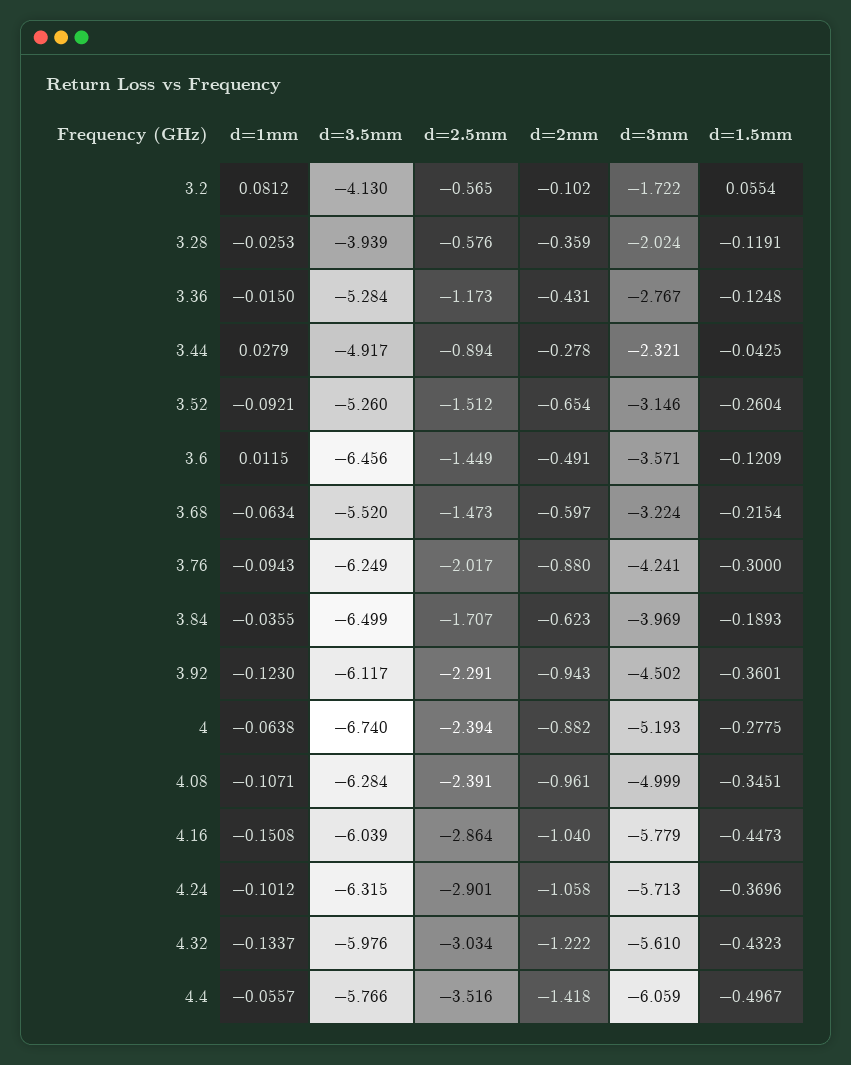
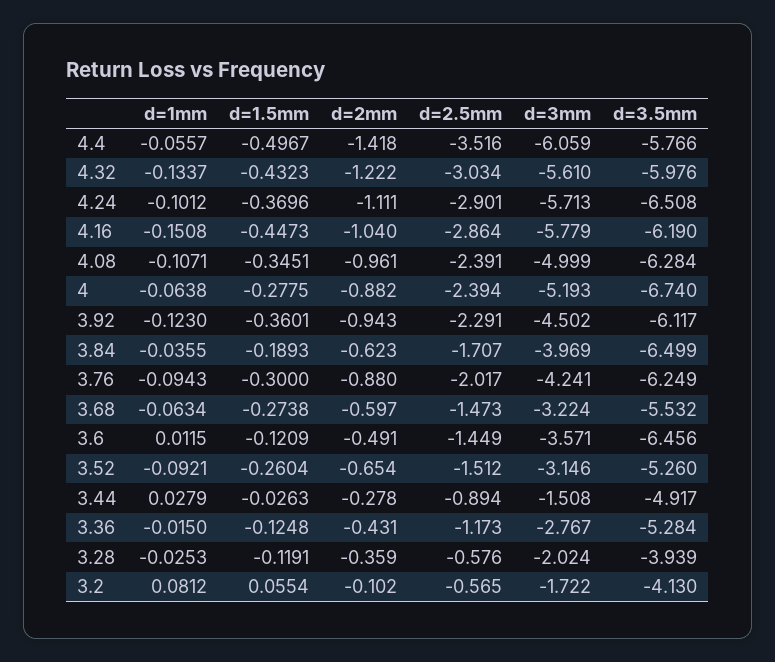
  {
    "d=1mm": {
      "3.2": 0.0812,
      "3.28": -0.0253,
      "3.36": -0.015,
      "3.44": 0.0279,
      "3.52": -0.0921,
      "3.6": 0.0115,
      "3.68": -0.0634,
      "3.76": -0.0943,
      "3.84": -0.0355,
      "3.92": -0.123,
      "4": -0.0638,
      "4.08": -0.1071,
      "4.16": -0.1508,
      "4.24": -0.1012,
      "4.32": -0.1337,
      "4.4": -0.0557
    },
    "d=3.5mm": {
      "3.2": -4.13,
      "3.28": -3.939,
      "3.36": -5.284,
      "3.44": -4.917,
      "3.52": -5.26,
      "3.6": -6.456,
-     "3.68": -5.52,
+     "3.68": -5.532,
      "3.76": -6.249,
      "3.84": -6.499,
      "3.92": -6.117,
      "4": -6.74,
      "4.08": -6.284,
-     "4.16": -6.039,
+     "4.16": -6.19,
-     "4.24": -6.315,
+     "4.24": -6.508,
      "4.32": -5.976,
      "4.4": -5.766
    },
    "d=2.5mm": {
      "3.2": -0.565,
      "3.28": -0.576,
      "3.36": -1.173,
      "3.44": -0.894,
      "3.52": -1.512,
      "3.6": -1.449,
      "3.68": -1.473,
      "3.76": -2.017,
      "3.84": -1.707,
      "3.92": -2.291,
      "4": -2.394,
      "4.08": -2.391,
      "4.16": -2.864,
      "4.24": -2.901,
      "4.32": -3.034,
      "4.4": -3.516
    },
    "d=2mm": {
      "3.2": -0.102,
      "3.28": -0.359,
      "3.36": -0.431,
      "3.44": -0.278,
      "3.52": -0.654,
      "3.6": -0.491,
      "3.68": -0.597,
      "3.76": -0.88,
      "3.84": -0.623,
      "3.92": -0.943,
      "4": -0.882,
      "4.08": -0.961,
      "4.16": -1.04,
-     "4.24": -1.058,
+     "4.24": -1.111,
      "4.32": -1.222,
      "4.4": -1.418
    },
    "d=3mm": {
      "3.2": -1.722,
      "3.28": -2.024,
      "3.36": -2.767,
-     "3.44": -2.321,
+     "3.44": -1.508,
      "3.52": -3.146,
      "3.6": -3.571,
      "3.68": -3.224,
      "3.76": -4.241,
      "3.84": -3.969,
      "3.92": -4.502,
      "4": -5.193,
      "4.08": -4.999,
      "4.16": -5.779,
      "4.24": -5.713,
      "4.32": -5.61,
      "4.4": -6.059
    },
    "d=1.5mm": {
      "3.2": 0.0554,
      "3.28": -0.1191,
      "3.36": -0.1248,
-     "3.44": -0.0425,
+     "3.44": -0.0263,
      "3.52": -0.2604,
      "3.6": -0.1209,
-     "3.68": -0.2154,
+     "3.68": -0.2738,
      "3.76": -0.3,
      "3.84": -0.1893,
      "3.92": -0.3601,
      "4": -0.2775,
      "4.08": -0.3451,
      "4.16": -0.4473,
      "4.24": -0.3696,
      "4.32": -0.4323,
      "4.4": -0.4967
    }
  }

